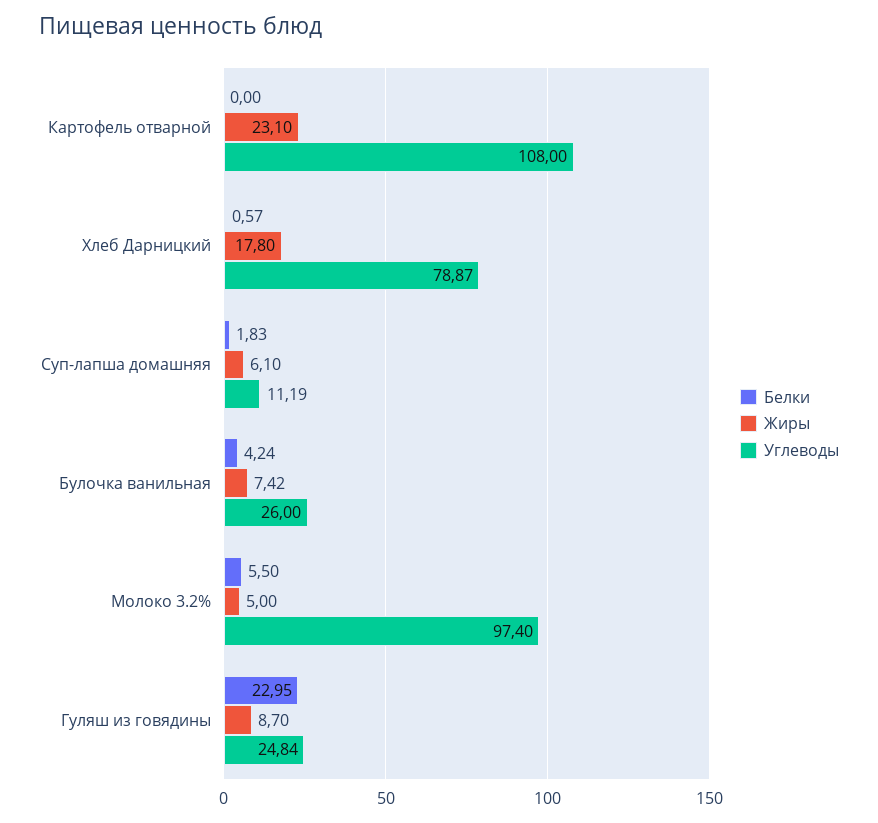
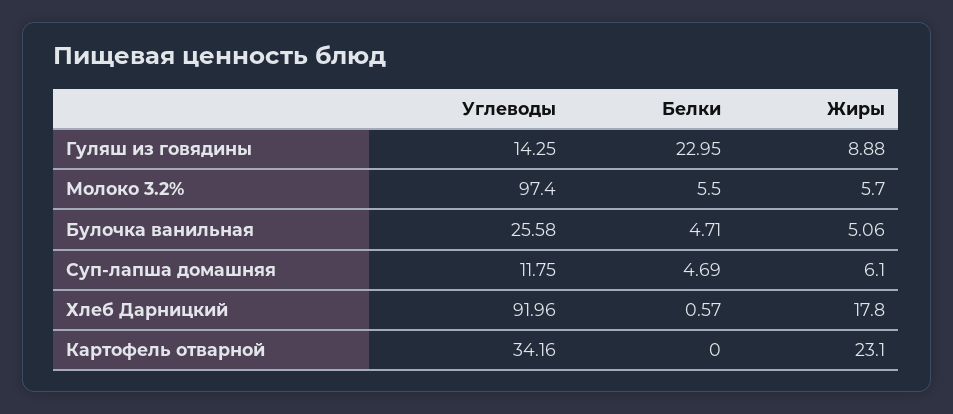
  {
    "Белки": {
      "Картофель отварной": 0,
      "Хлеб Дарницкий": 0.57,
-     "Суп-лапша домашняя": 1.83,
+     "Суп-лапша домашняя": 4.69,
-     "Булочка ванильная": 4.24,
+     "Булочка ванильная": 4.71,
      "Молоко 3.2%": 5.5,
      "Гуляш из говядины": 22.95
    },
    "Жиры": {
      "Картофель отварной": 23.1,
      "Хлеб Дарницкий": 17.8,
      "Суп-лапша домашняя": 6.1,
-     "Булочка ванильная": 7.42,
+     "Булочка ванильная": 5.06,
-     "Молоко 3.2%": 5,
+     "Молоко 3.2%": 5.7,
-     "Гуляш из говядины": 8.7
+     "Гуляш из говядины": 8.88
    },
    "Углеводы": {
-     "Картофель отварной": 108,
+     "Картофель отварной": 34.16,
-     "Хлеб Дарницкий": 78.87,
+     "Хлеб Дарницкий": 91.96,
-     "Суп-лапша домашняя": 11.19,
+     "Суп-лапша домашняя": 11.75,
-     "Булочка ванильная": 26,
+     "Булочка ванильная": 25.58,
      "Молоко 3.2%": 97.4,
-     "Гуляш из говядины": 24.84
+     "Гуляш из говядины": 14.25
    }
  }

